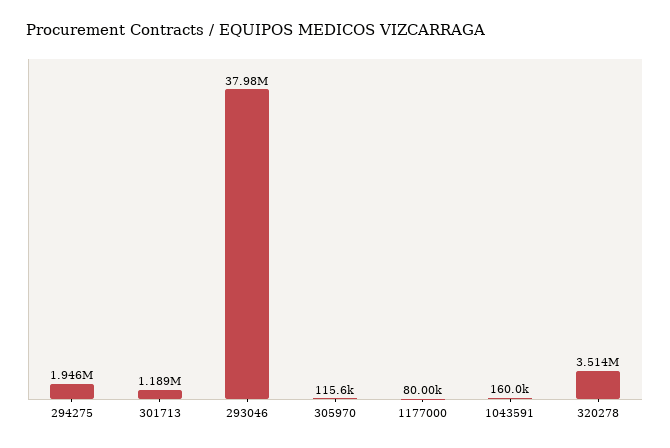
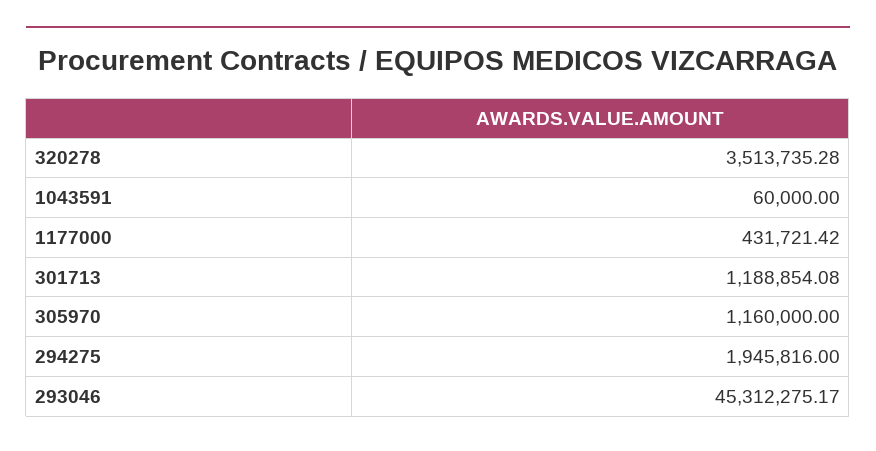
  {
    "294275": 1945816,
    "301713": 1188854.08,
-   "293046": 37980000,
+   "293046": 45312275.17,
-   "305970": 115600,
+   "305970": 1160000,
-   "1177000": 80000,
+   "1177000": 431721.42,
-   "1043591": 160000,
+   "1043591": 60000,
    "320278": 3513735.28
  }

